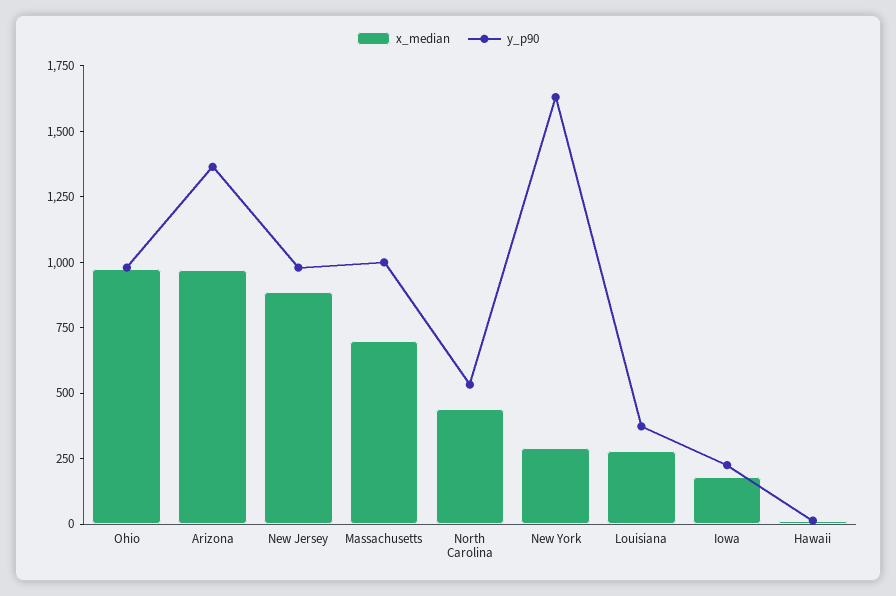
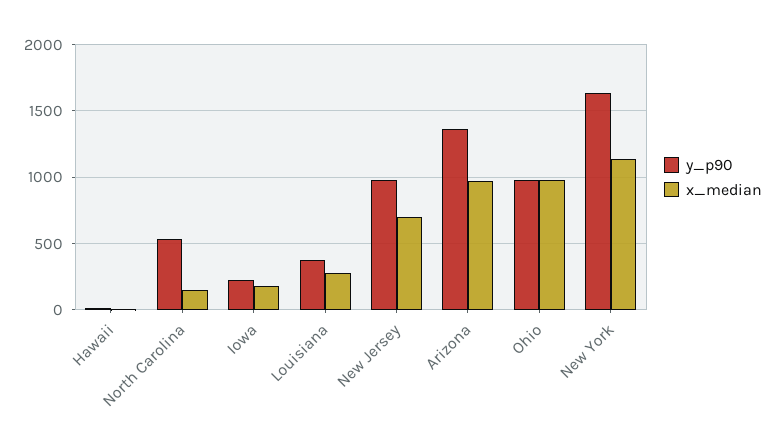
  {
    "x_median": {
      "Ohio": 1000,
      "Arizona": 950,
-     "New Jersey": 900,
+     "New Jersey": 700,
-     "Massachusetts": 700,
-     "North Carolina": 450,
+     "North Carolina": 150,
-     "New York": 300,
+     "New York": 1150,
      "Louisiana": 300,
      "Iowa": 200,
      "Hawaii": 0
    },
    "y_p90": {
      "Ohio": 1000,
      "Arizona": 1350,
      "New Jersey": 1000,
-     "Massachusetts": 1000,
      "North Carolina": 550,
      "New York": 1650,
      "Louisiana": 350,
      "Iowa": 250,
      "Hawaii": 0
    }
  }

